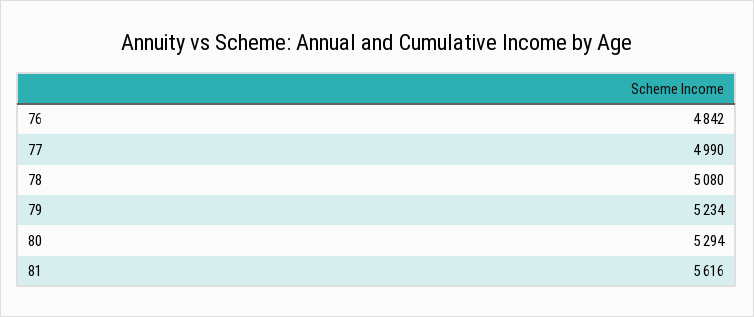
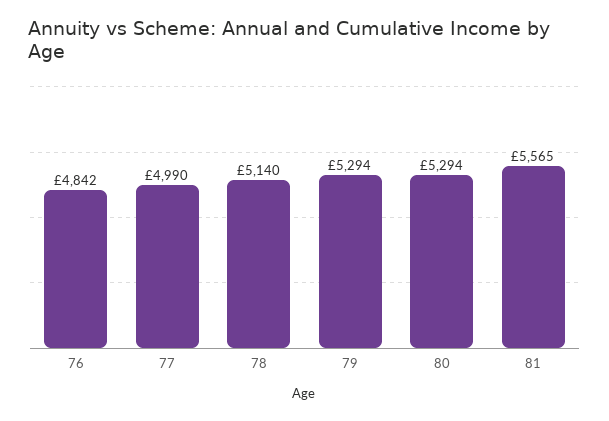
  {
    "76": 4842,
    "77": 4990,
-   "78": 5080,
+   "78": 5140,
-   "79": 5234,
+   "79": 5294,
    "80": 5294,
-   "81": 5616
+   "81": 5565
  }

